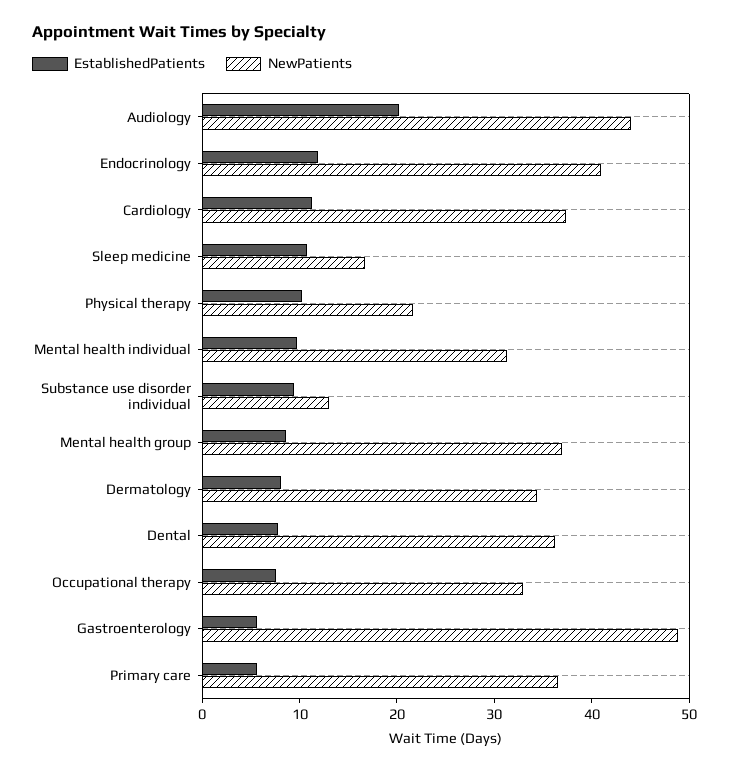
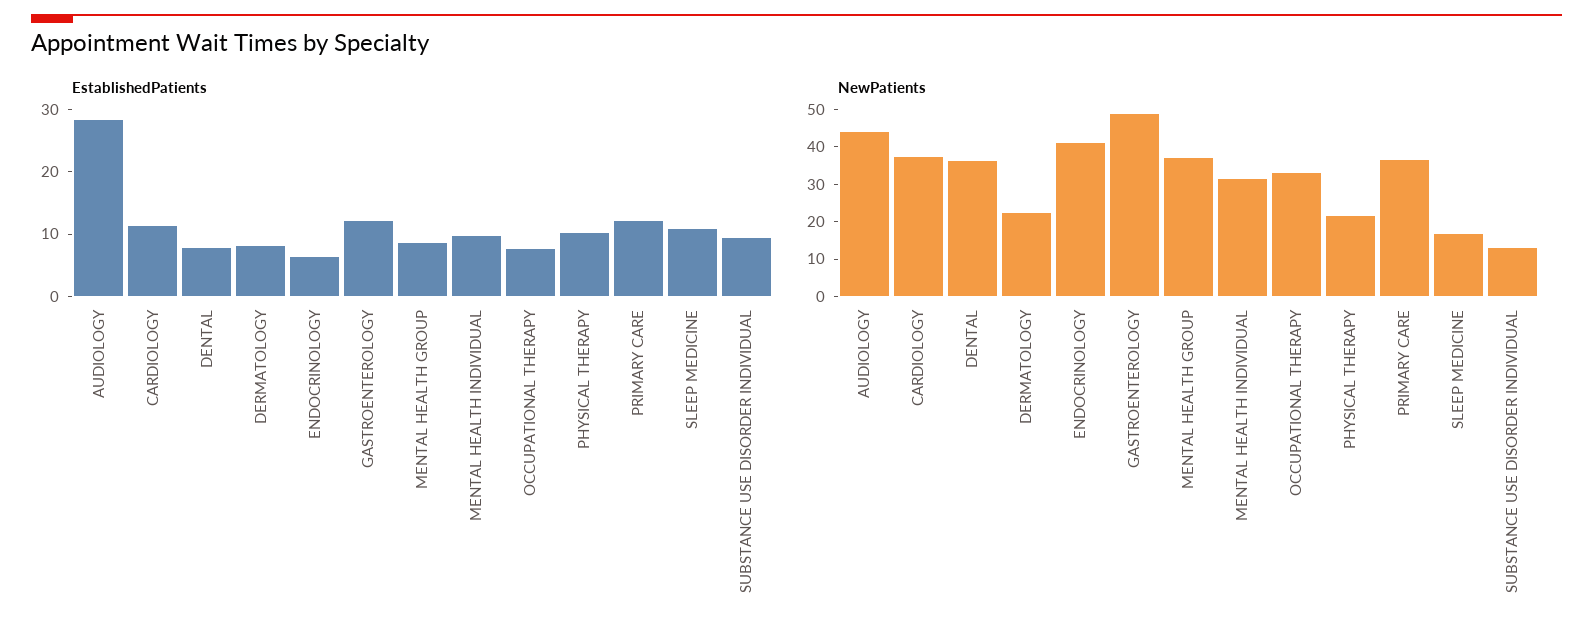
  {
    "EstablishedPatients": {
-     "Audiology": 20,
+     "Audiology": 28,
-     "Endocrinology": 12,
+     "Endocrinology": 6,
      "Cardiology": 12,
      "Sleep medicine": 10,
      "Physical therapy": 10,
      "Mental health individual": 10,
      "Substance use disorder individual": 10,
      "Mental health group": 8,
      "Dermatology": 8,
      "Dental": 8,
      "Occupational therapy": 8,
-     "Gastroenterology": 6,
+     "Gastroenterology": 12,
-     "Primary care": 6
+     "Primary care": 12
    },
    "NewPatients": {
      "Audiology": 44,
      "Endocrinology": 42,
      "Cardiology": 38,
      "Sleep medicine": 16,
      "Physical therapy": 22,
      "Mental health individual": 32,
      "Substance use disorder individual": 14,
      "Mental health group": 38,
-     "Dermatology": 34,
+     "Dermatology": 22.5,
      "Dental": 36,
      "Occupational therapy": 32,
      "Gastroenterology": 48,
      "Primary care": 36
    }
  }

